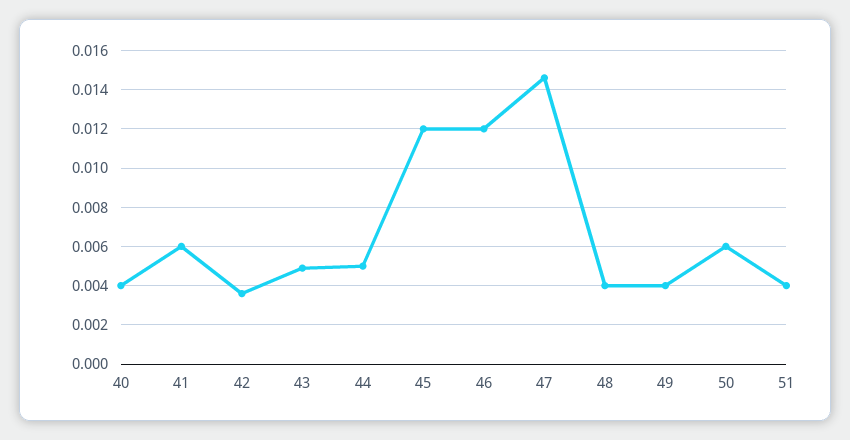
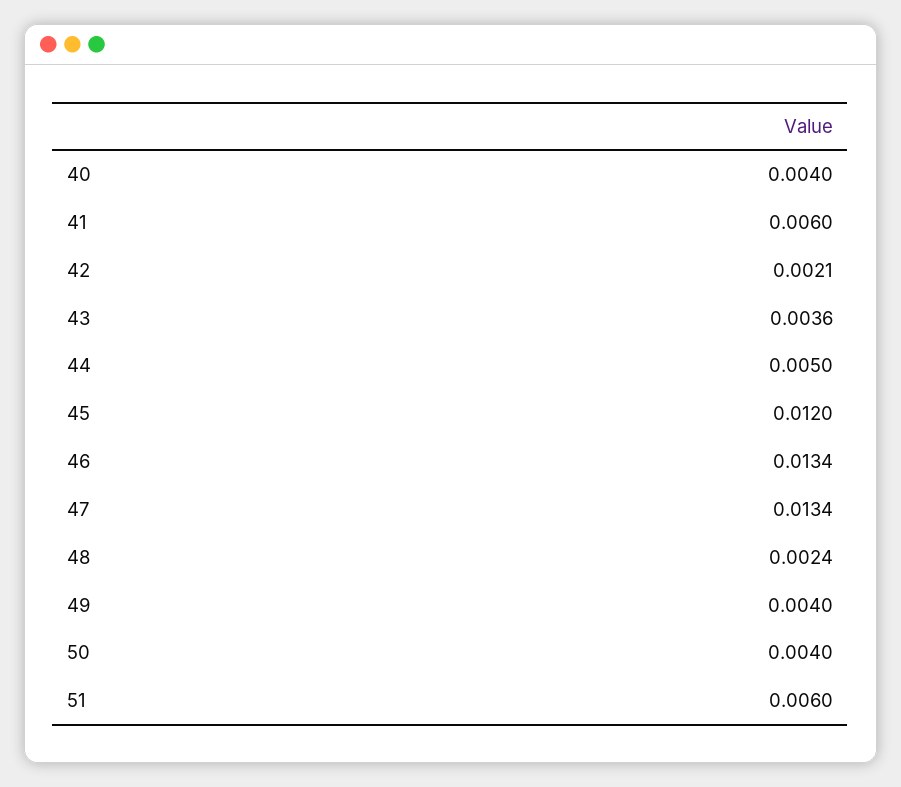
  {
    "40": 0.004,
    "41": 0.006,
-   "42": 0.0035,
+   "42": 0.0021,
-   "43": 0.005,
+   "43": 0.0036,
    "44": 0.005,
    "45": 0.012,
-   "46": 0.012,
+   "46": 0.0134,
-   "47": 0.0145,
+   "47": 0.0134,
-   "48": 0.004,
+   "48": 0.0024,
    "49": 0.004,
-   "50": 0.006,
+   "50": 0.004,
-   "51": 0.004
+   "51": 0.006
  }

